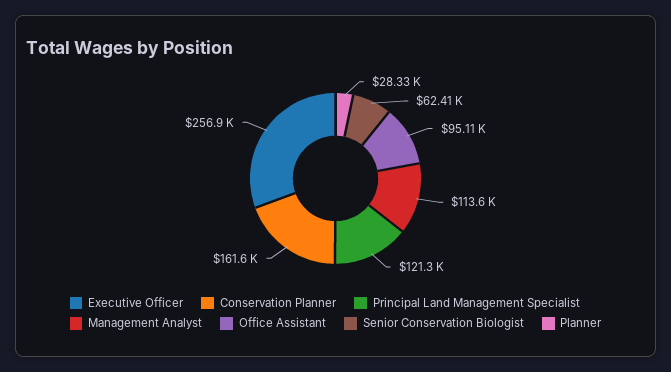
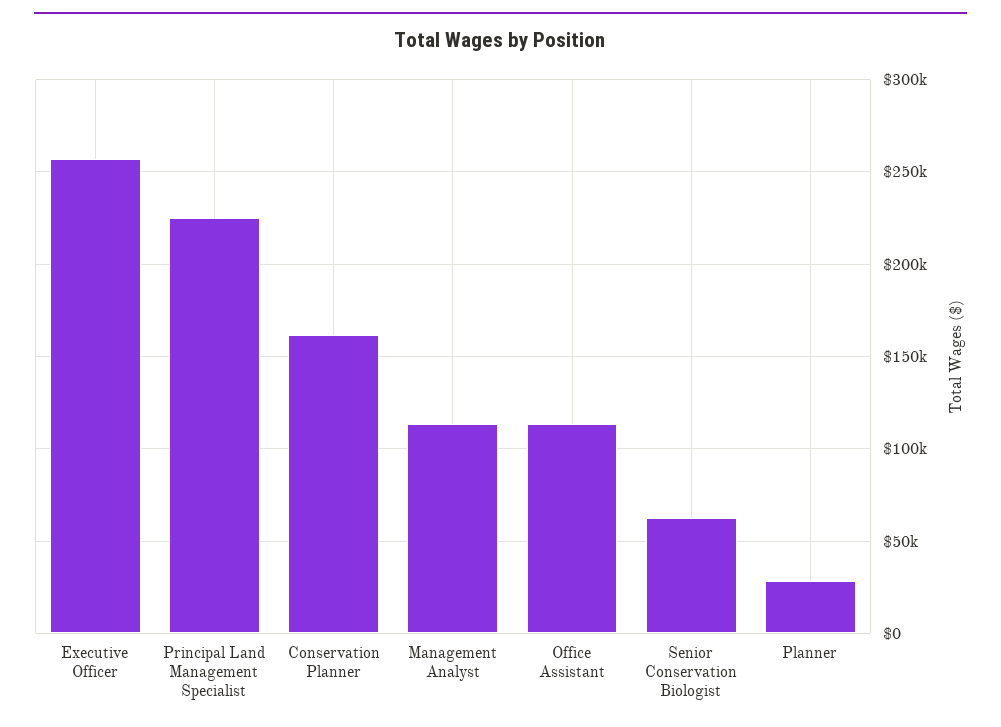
  {
    "Executive Officer": 256900,
    "Conservation Planner": 161600,
-   "Principal Land Management Specialist": 121300,
+   "Principal Land Management Specialist": 225000,
    "Management Analyst": 113600,
-   "Office Assistant": 95110,
+   "Office Assistant": 115000,
    "Senior Conservation Biologist": 62410,
    "Planner": 28330
  }

